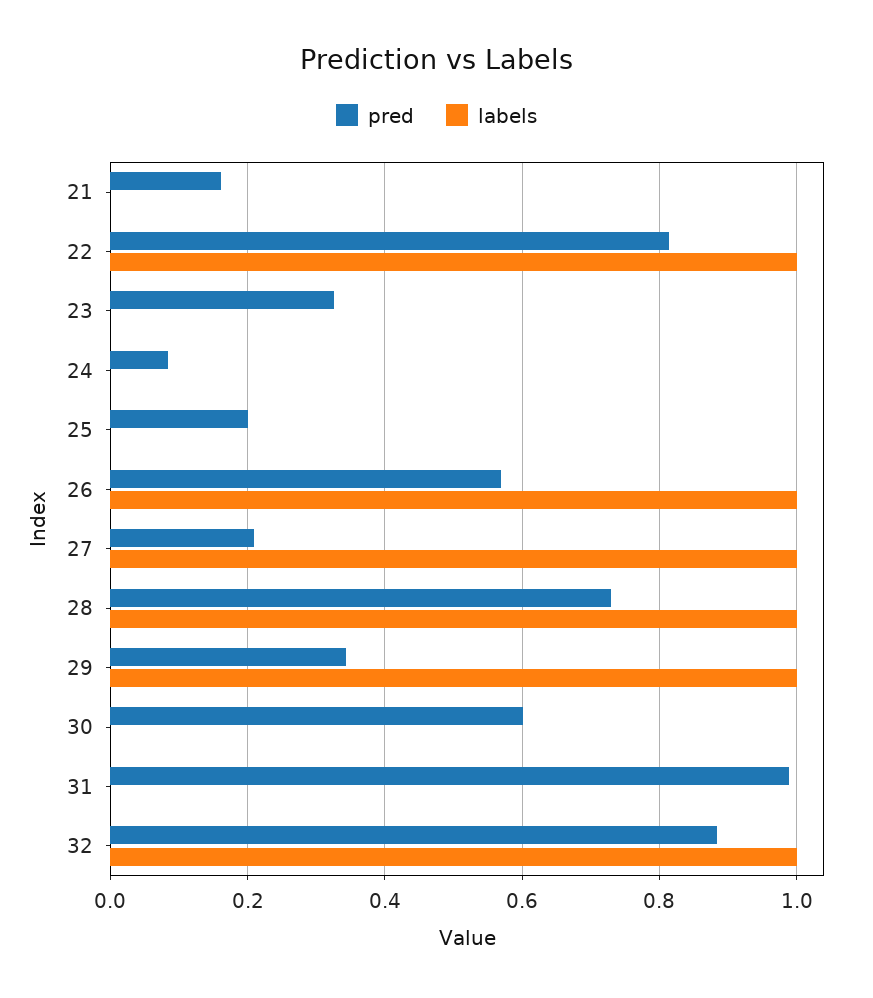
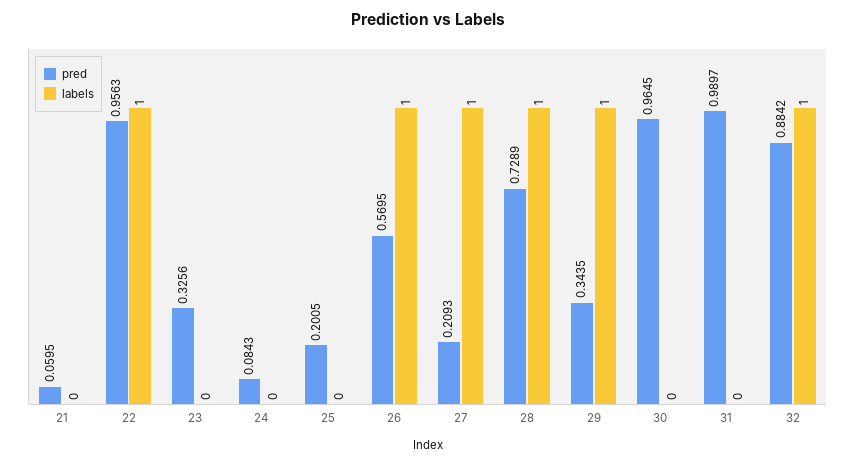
  {
    "pred": {
-     "21": 0.16,
+     "21": 0.0595,
-     "22": 0.82,
+     "22": 0.9563,
      "23": 0.3256,
      "24": 0.0843,
      "25": 0.2005,
      "26": 0.5695,
      "27": 0.2093,
      "28": 0.7289,
      "29": 0.3435,
-     "30": 0.6,
+     "30": 0.9645,
      "31": 0.9897,
      "32": 0.8842
    },
    "labels": {
      "21": 0,
      "22": 1,
      "23": 0,
      "24": 0,
      "25": 0,
      "26": 1,
      "27": 1,
      "28": 1,
      "29": 1,
      "30": 0,
      "31": 0,
      "32": 1
    }
  }

